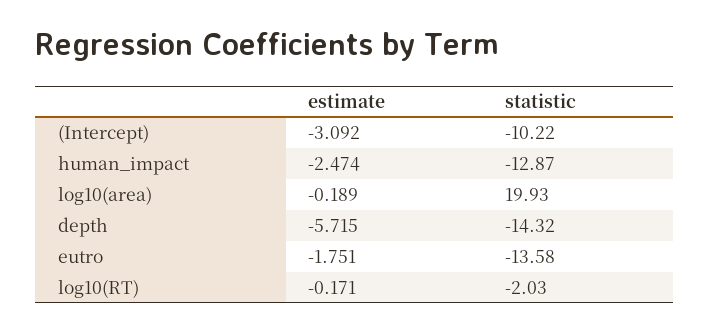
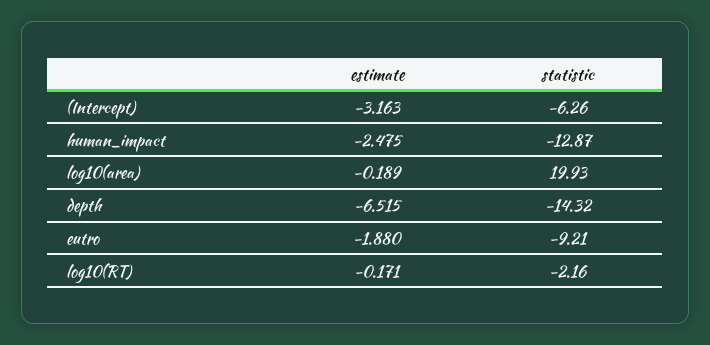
  {
    "estimate": {
-     "(Intercept)": -3.092,
+     "(Intercept)": -3.163,
-     "human_impact": -2.474,
+     "human_impact": -2.475,
      "log10(area)": -0.189,
-     "depth": -5.715,
+     "depth": -6.515,
-     "eutro": -1.751,
+     "eutro": -1.88,
      "log10(RT)": -0.171
    },
    "statistic": {
-     "(Intercept)": -10.22,
+     "(Intercept)": -6.26,
      "human_impact": -12.87,
      "log10(area)": 19.93,
      "depth": -14.32,
-     "eutro": -13.58,
+     "eutro": -9.21,
-     "log10(RT)": -2.03
+     "log10(RT)": -2.16
    }
  }

